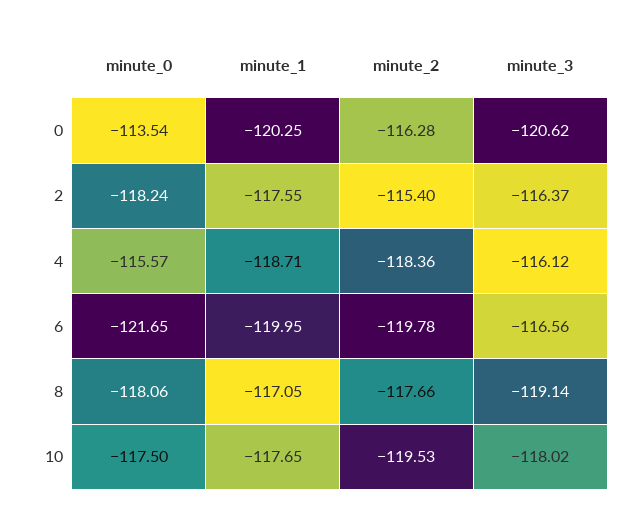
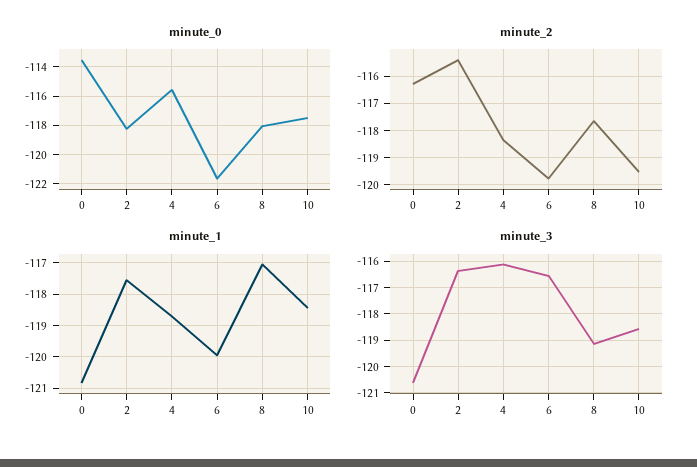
  {
    "minute_0": {
      "0": -113.54,
      "2": -118.24,
      "4": -115.57,
      "6": -121.65,
      "8": -118.06,
      "10": -117.5
    },
    "minute_1": {
-     "0": -120.25,
+     "0": -120.8,
      "2": -117.55,
      "4": -118.71,
      "6": -119.95,
      "8": -117.05,
-     "10": -117.65
+     "10": -118.4
    },
    "minute_2": {
      "0": -116.28,
      "2": -115.4,
      "4": -118.36,
      "6": -119.78,
      "8": -117.66,
      "10": -119.53
    },
    "minute_3": {
      "0": -120.62,
      "2": -116.37,
      "4": -116.12,
      "6": -116.56,
      "8": -119.14,
-     "10": -118.02
+     "10": -118.5
    }
  }

